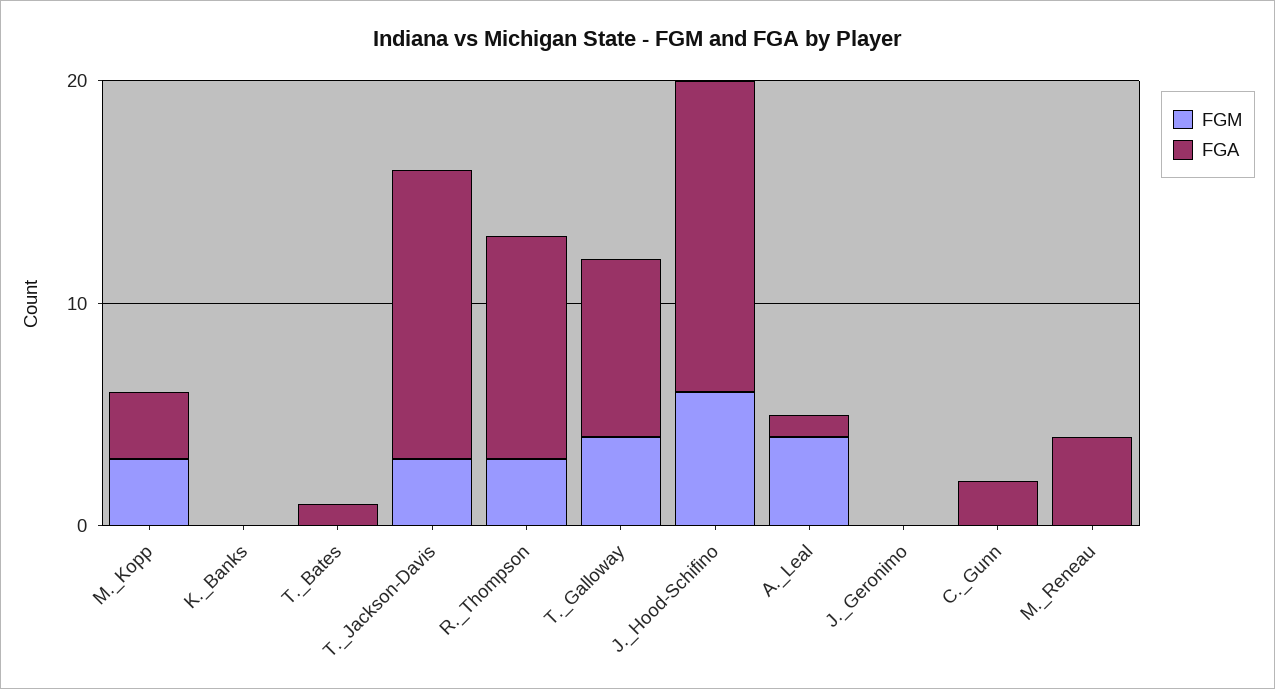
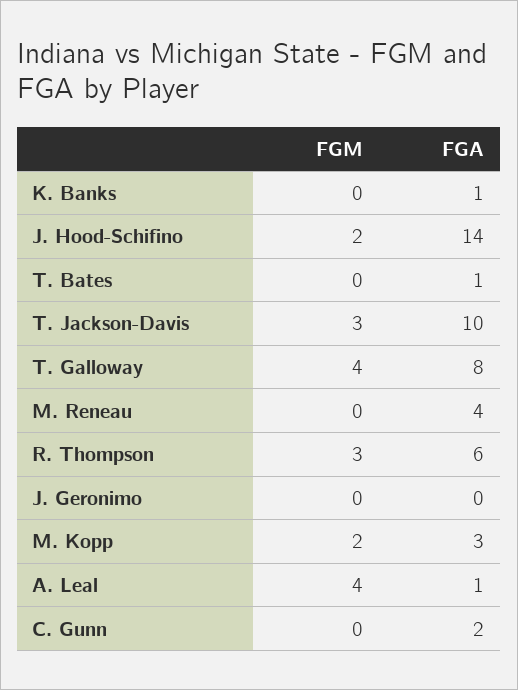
  {
    "FGM": {
-     "M._Kopp": 3,
+     "M._Kopp": 2,
      "K._Banks": 0,
      "T._Bates": 0,
      "T._Jackson-Davis": 3,
      "R._Thompson": 3,
      "T._Galloway": 4,
-     "J._Hood-Schifino": 6,
+     "J._Hood-Schifino": 2,
      "A._Leal": 4,
      "J._Geronimo": 0,
      "C._Gunn": 0,
      "M._Reneau": 0
    },
    "FGA": {
      "M._Kopp": 3,
-     "K._Banks": 0,
+     "K._Banks": 1,
      "T._Bates": 1,
-     "T._Jackson-Davis": 13,
+     "T._Jackson-Davis": 10,
-     "R._Thompson": 10,
+     "R._Thompson": 6,
      "T._Galloway": 8,
      "J._Hood-Schifino": 14,
      "A._Leal": 1,
      "J._Geronimo": 0,
      "C._Gunn": 2,
      "M._Reneau": 4
    }
  }

